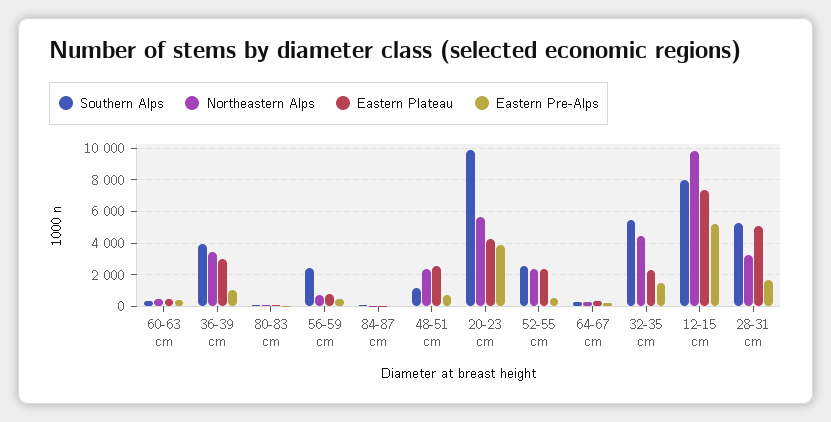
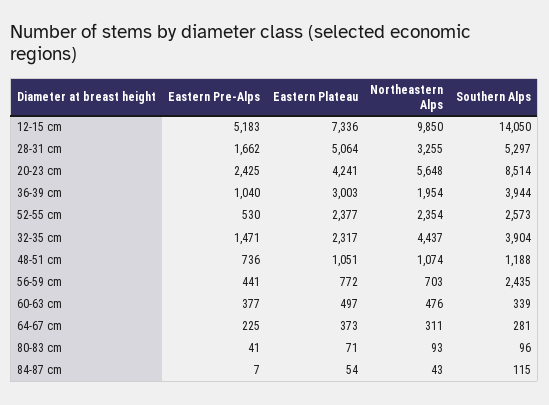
  {
    "Southern Alps": {
      "60-63 cm": 339,
      "36-39 cm": 3944,
      "80-83 cm": 96,
      "56-59 cm": 2435,
      "84-87 cm": 115,
      "48-51 cm": 1188,
-     "20-23 cm": 10000,
+     "20-23 cm": 8514,
      "52-55 cm": 2573,
      "64-67 cm": 281,
-     "32-35 cm": 5500,
+     "32-35 cm": 3904,
-     "12-15 cm": 8000,
+     "12-15 cm": 14050,
      "28-31 cm": 5297
    },
    "Northeastern Alps": {
      "60-63 cm": 476,
-     "36-39 cm": 3500,
+     "36-39 cm": 1954,
      "80-83 cm": 93,
      "56-59 cm": 703,
      "84-87 cm": 43,
-     "48-51 cm": 2500,
+     "48-51 cm": 1074,
      "20-23 cm": 5648,
      "52-55 cm": 2354,
      "64-67 cm": 311,
      "32-35 cm": 4437,
      "12-15 cm": 9850,
      "28-31 cm": 3255
    },
    "Eastern Plateau": {
      "60-63 cm": 497,
      "36-39 cm": 3003,
      "80-83 cm": 71,
      "56-59 cm": 772,
      "84-87 cm": 54,
-     "48-51 cm": 2500,
+     "48-51 cm": 1051,
      "20-23 cm": 4241,
      "52-55 cm": 2377,
      "64-67 cm": 373,
      "32-35 cm": 2317,
      "12-15 cm": 7336,
      "28-31 cm": 5064
    },
    "Eastern Pre-Alps": {
      "60-63 cm": 377,
      "36-39 cm": 1040,
      "80-83 cm": 41,
      "56-59 cm": 441,
      "84-87 cm": 7,
      "48-51 cm": 736,
-     "20-23 cm": 4000,
+     "20-23 cm": 2425,
      "52-55 cm": 530,
      "64-67 cm": 225,
      "32-35 cm": 1471,
      "12-15 cm": 5183,
      "28-31 cm": 1662
    }
  }

